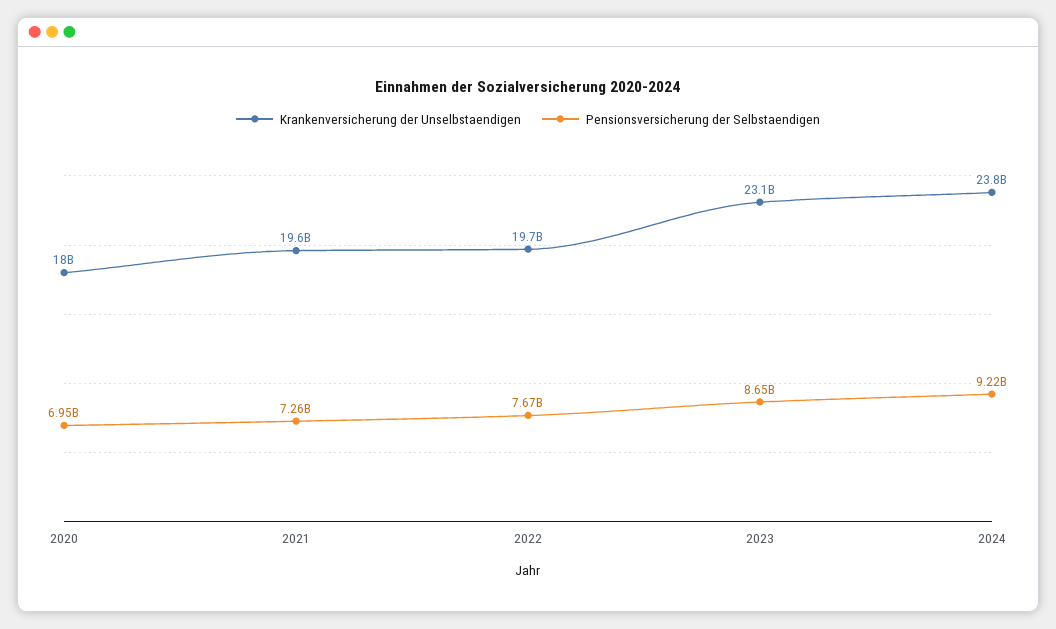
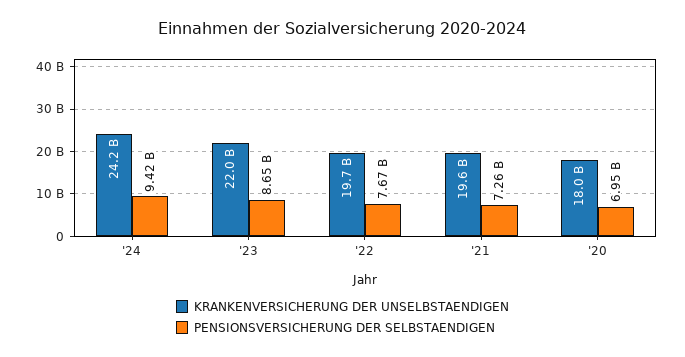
  {
    "Krankenversicherung der Unselbstaendigen": {
      "2020": 18000000000,
      "2021": 19600000000,
      "2022": 19700000000,
-     "2023": 23100000000,
+     "2023": 22000000000,
-     "2024": 23800000000
+     "2024": 24200000000
    },
    "Pensionsversicherung der Selbstaendigen": {
      "2020": 6950000000,
      "2021": 7260000000,
      "2022": 7670000000,
      "2023": 8650000000,
-     "2024": 9220000000
+     "2024": 9420000000
    }
  }

